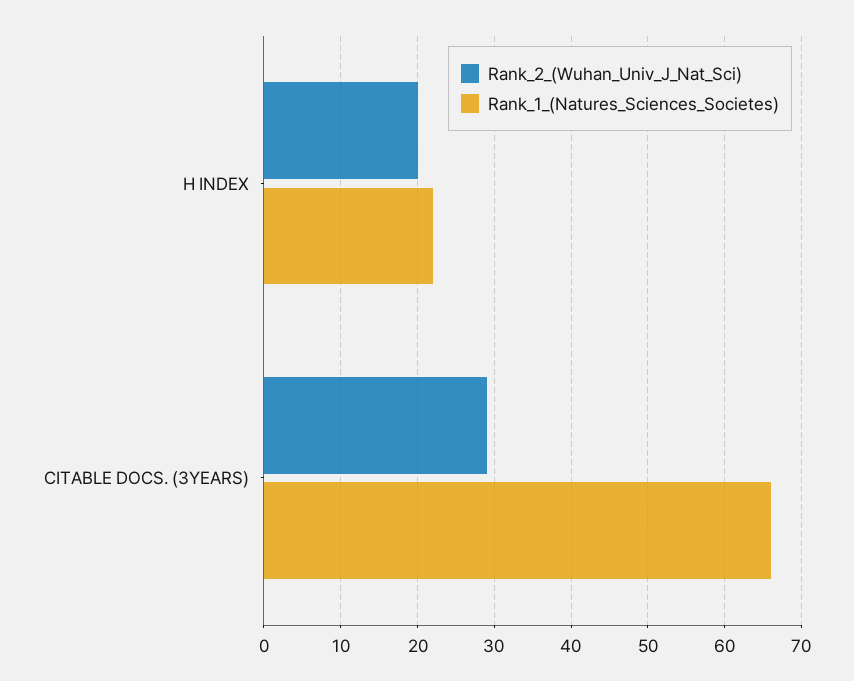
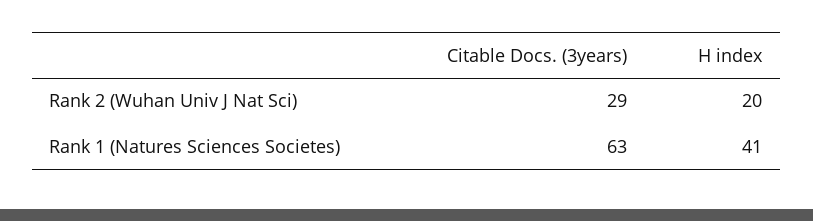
  {
    "Rank_2_(Wuhan_Univ_J_Nat_Sci)": {
      "H INDEX": 20,
      "CITABLE DOCS. (3YEARS)": 29
    },
    "Rank_1_(Natures_Sciences_Societes)": {
-     "H INDEX": 22,
+     "H INDEX": 41,
-     "CITABLE DOCS. (3YEARS)": 66
+     "CITABLE DOCS. (3YEARS)": 63
    }
  }

